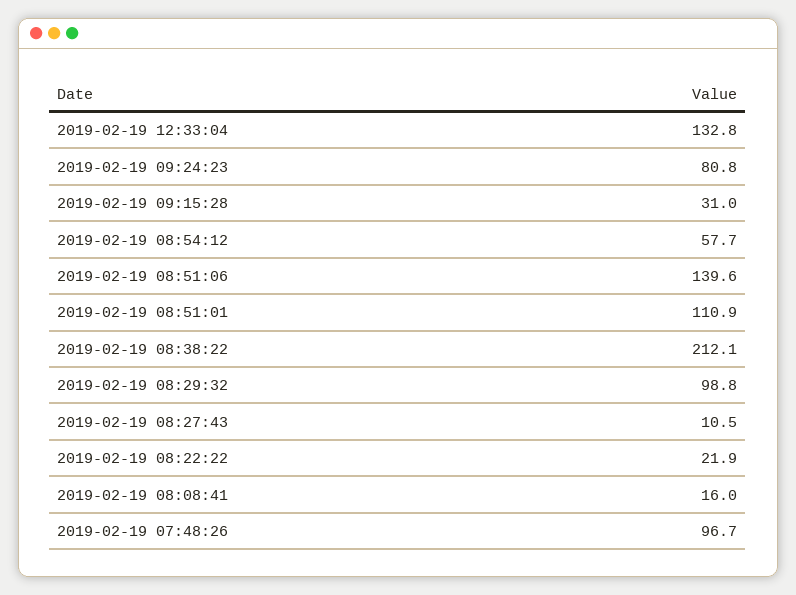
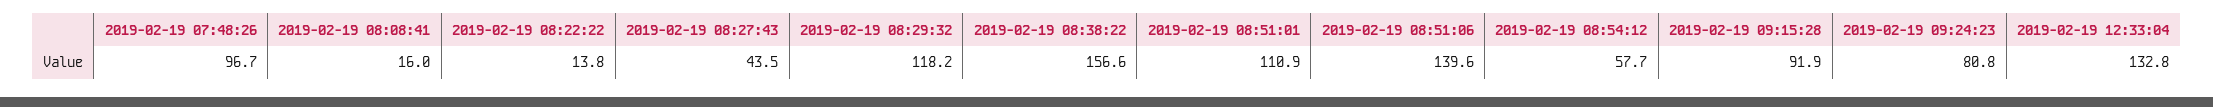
  {
    "2019-02-19 12:33:04": 132.8,
    "2019-02-19 09:24:23": 80.8,
-   "2019-02-19 09:15:28": 31,
+   "2019-02-19 09:15:28": 91.9,
    "2019-02-19 08:54:12": 57.7,
    "2019-02-19 08:51:06": 139.6,
    "2019-02-19 08:51:01": 110.9,
-   "2019-02-19 08:38:22": 212.1,
+   "2019-02-19 08:38:22": 156.6,
-   "2019-02-19 08:29:32": 98.8,
+   "2019-02-19 08:29:32": 118.2,
-   "2019-02-19 08:27:43": 10.5,
+   "2019-02-19 08:27:43": 43.5,
-   "2019-02-19 08:22:22": 21.9,
+   "2019-02-19 08:22:22": 13.8,
    "2019-02-19 08:08:41": 16,
    "2019-02-19 07:48:26": 96.7
  }

